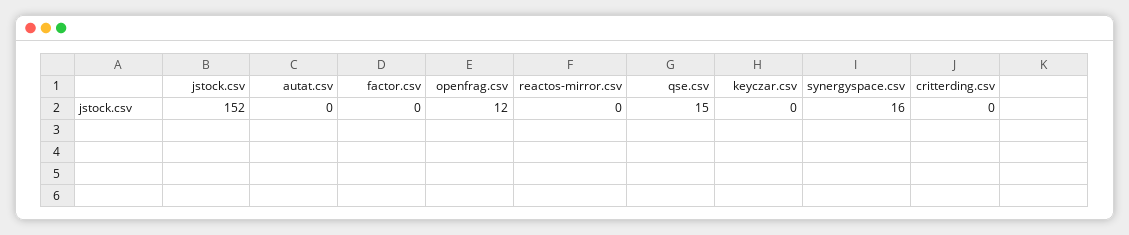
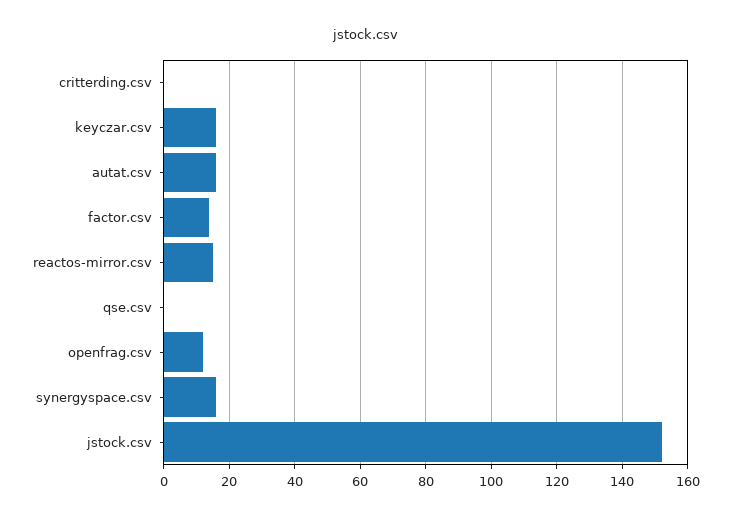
  {
    "jstock.csv": 152,
-   "autat.csv": 0,
+   "autat.csv": 15,
-   "factor.csv": 0,
+   "factor.csv": 15,
    "openfrag.csv": 12,
-   "reactos-mirror.csv": 0,
+   "reactos-mirror.csv": 15,
-   "qse.csv": 15,
+   "qse.csv": 0,
-   "keyczar.csv": 0,
+   "keyczar.csv": 15,
    "synergyspace.csv": 16,
    "critterding.csv": 0
  }

